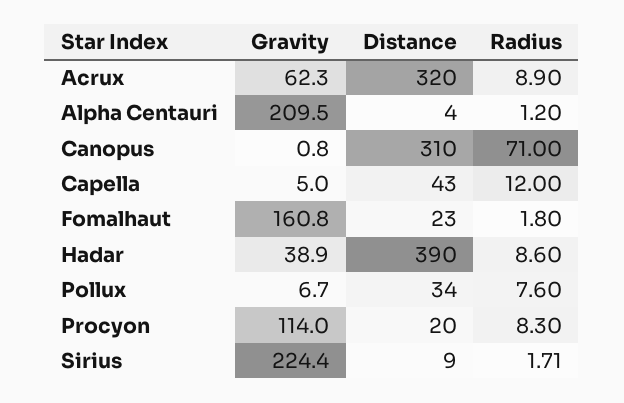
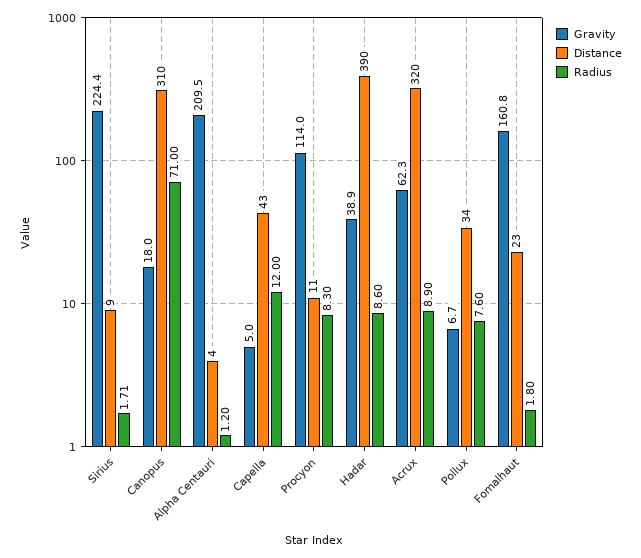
  {
    "Gravity": {
      "Acrux": 62.3,
      "Alpha Centauri": 209.5,
-     "Canopus": 0.8,
+     "Canopus": 18,
      "Capella": 5,
      "Fomalhaut": 160.8,
      "Hadar": 38.9,
      "Pollux": 6.7,
      "Procyon": 114,
      "Sirius": 224.4
    },
    "Distance": {
      "Acrux": 320,
      "Alpha Centauri": 4,
      "Canopus": 310,
      "Capella": 43,
      "Fomalhaut": 23,
      "Hadar": 390,
      "Pollux": 34,
-     "Procyon": 20,
+     "Procyon": 11,
      "Sirius": 9
    },
    "Radius": {
      "Acrux": 8.9,
      "Alpha Centauri": 1.2,
      "Canopus": 71,
      "Capella": 12,
      "Fomalhaut": 1.8,
      "Hadar": 8.6,
      "Pollux": 7.6,
      "Procyon": 8.3,
      "Sirius": 1.71
    }
  }

